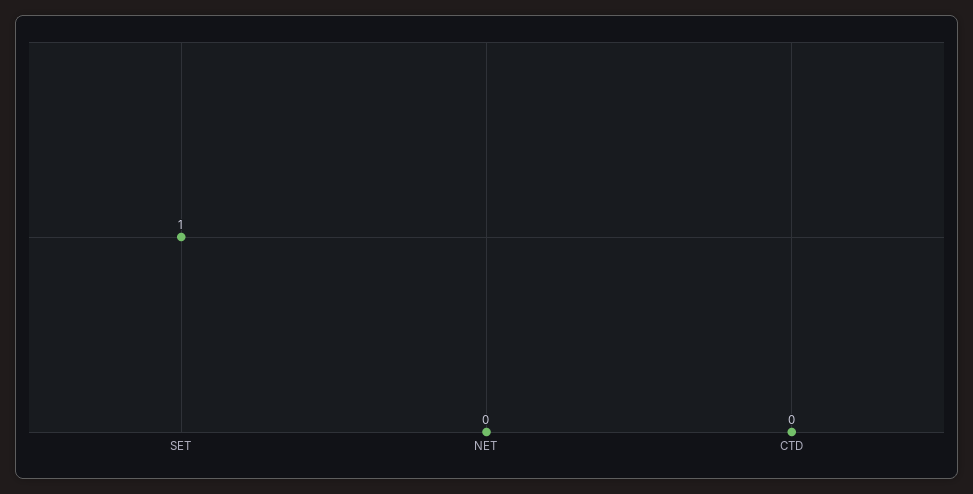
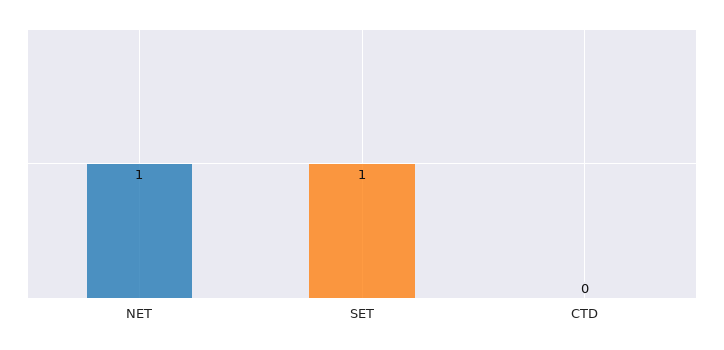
  {
    "SET": 1,
-   "NET": 0,
+   "NET": 1,
    "CTD": 0
  }

